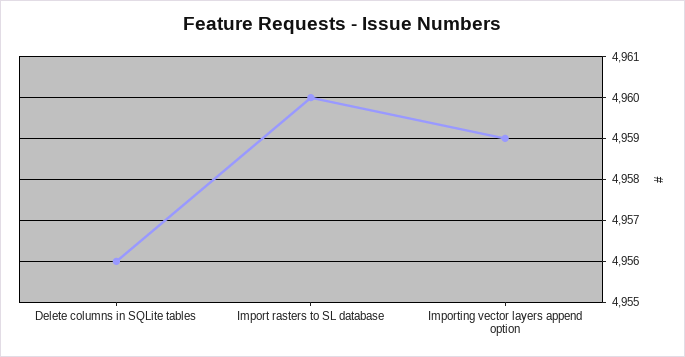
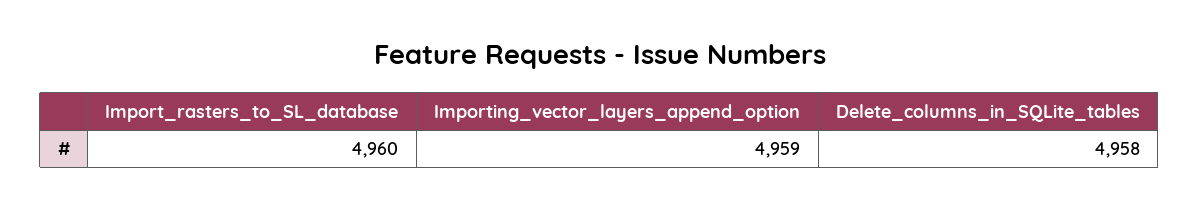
  {
-   "Delete columns in SQLite tables": 4956,
+   "Delete columns in SQLite tables": 4958,
    "Import rasters to SL database": 4960,
    "Importing vector layers append option": 4959
  }

